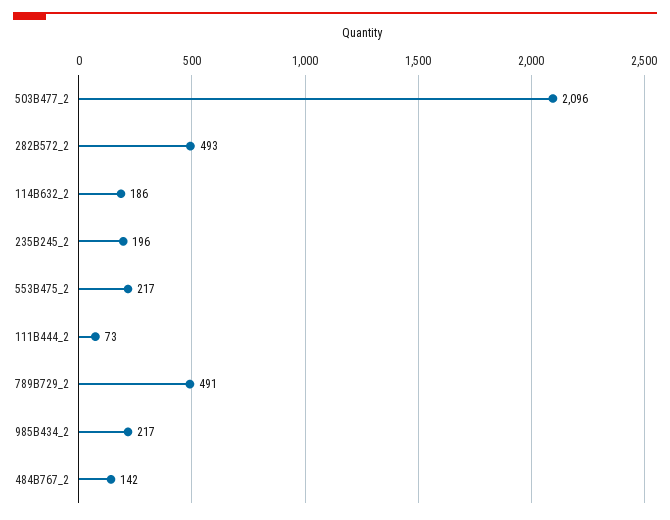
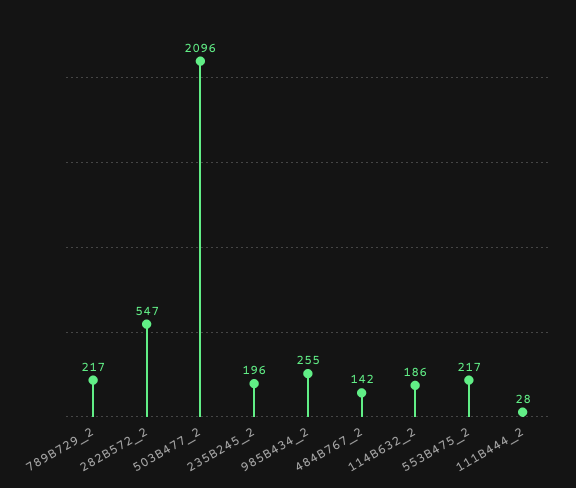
  {
    "503B477_2": 2096,
-   "282B572_2": 493,
+   "282B572_2": 547,
    "114B632_2": 186,
    "235B245_2": 196,
    "553B475_2": 217,
-   "111B444_2": 73,
+   "111B444_2": 28,
-   "789B729_2": 491,
+   "789B729_2": 217,
-   "985B434_2": 217,
+   "985B434_2": 255,
    "484B767_2": 142
  }

